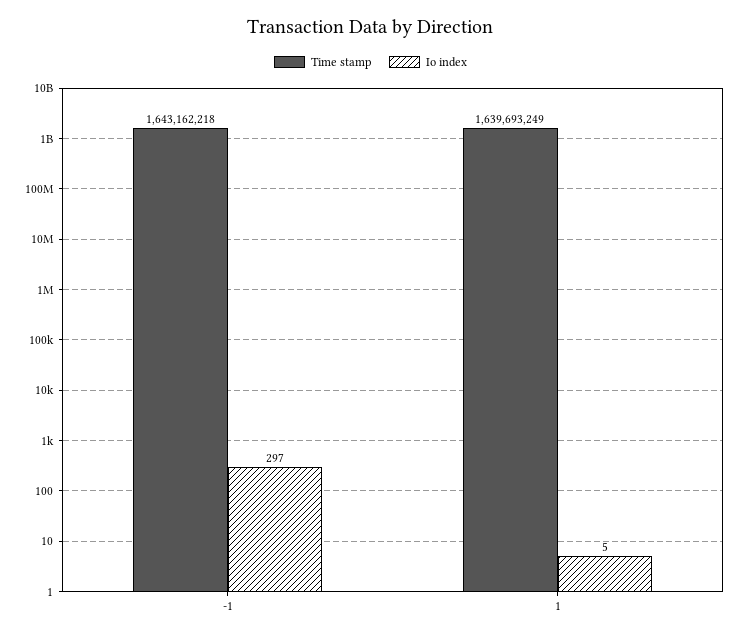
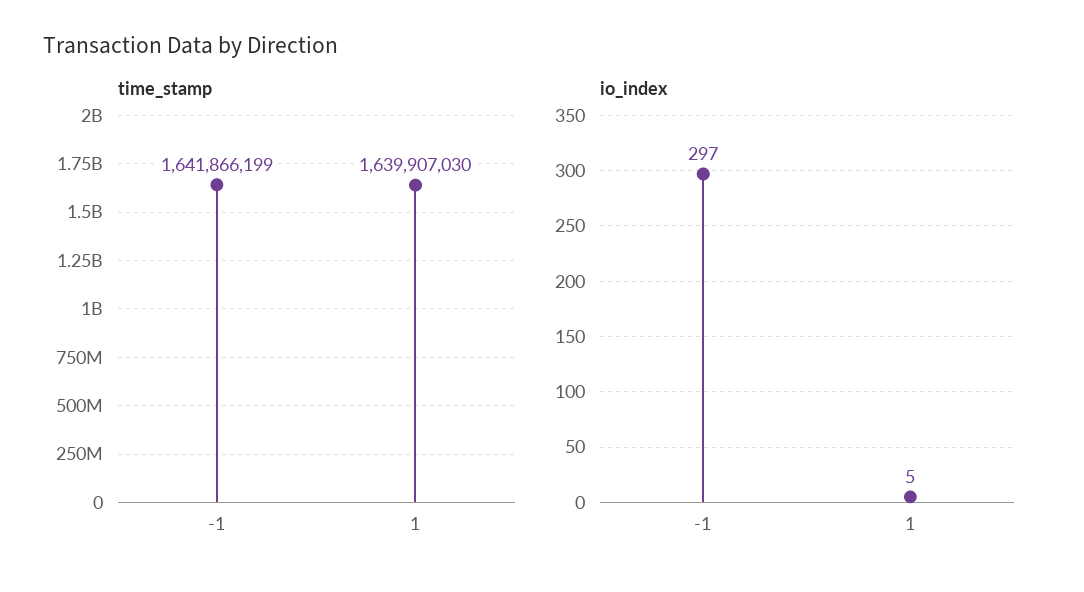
  {
    "Time stamp": {
-     "-1": 1643162218,
+     "-1": 1641866199,
-     "1": 1639693249
+     "1": 1639907030
    },
    "Io index": {
      "-1": 297,
      "1": 5
    }
  }

